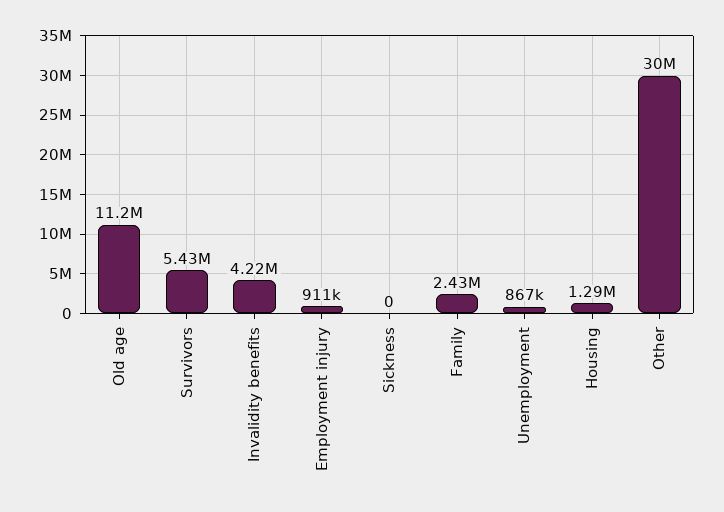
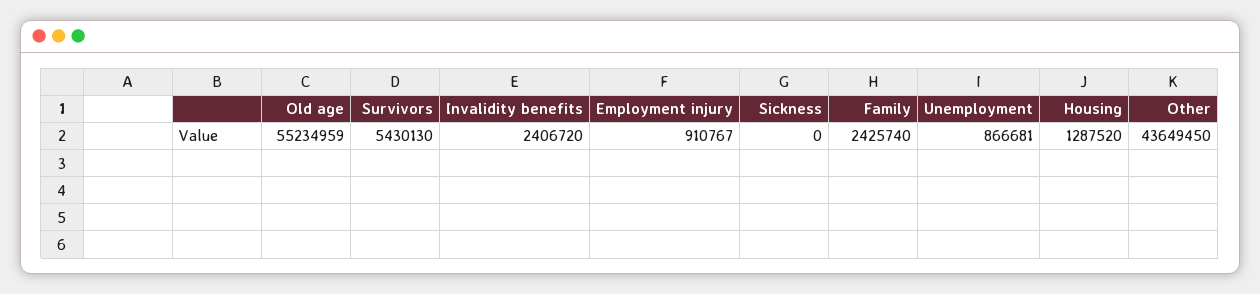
  {
-   "Old age": 11200000,
+   "Old age": 55234959,
    "Survivors": 5430130,
-   "Invalidity benefits": 4220000,
+   "Invalidity benefits": 2406720,
    "Employment injury": 910767,
    "Sickness": 0,
    "Family": 2425740,
    "Unemployment": 866681,
    "Housing": 1287520,
-   "Other": 30000000
+   "Other": 43649450
  }

